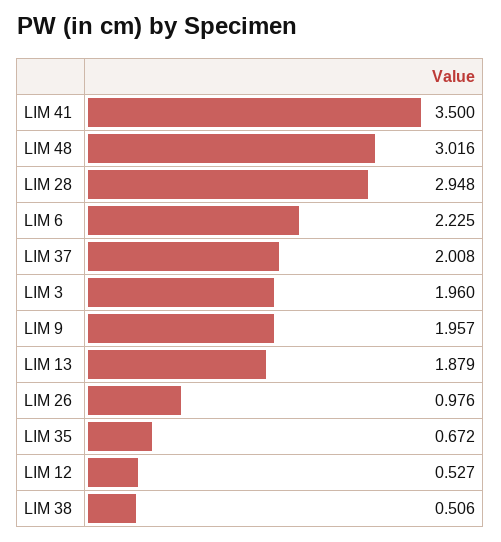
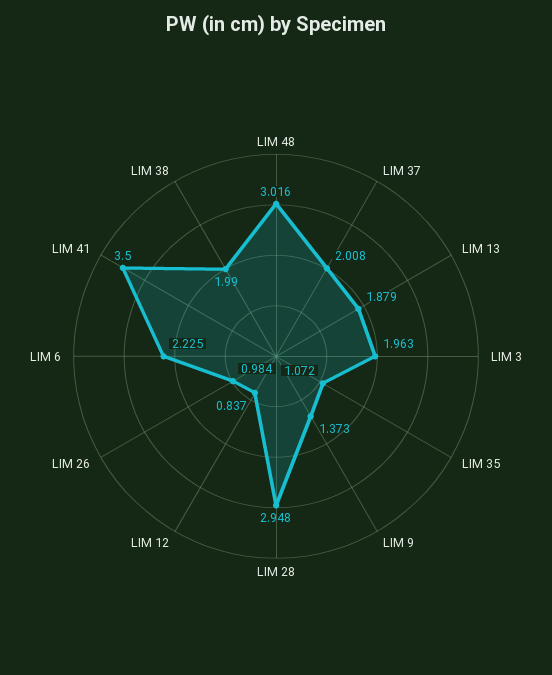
  {
    "LIM 41": 3.5,
    "LIM 48": 3.016,
    "LIM 28": 2.948,
    "LIM 6": 2.225,
    "LIM 37": 2.008,
-   "LIM 3": 1.96,
+   "LIM 3": 1.963,
-   "LIM 9": 1.957,
+   "LIM 9": 1.373,
    "LIM 13": 1.879,
-   "LIM 26": 0.976,
+   "LIM 26": 0.984,
-   "LIM 35": 0.672,
+   "LIM 35": 1.072,
-   "LIM 12": 0.527,
+   "LIM 12": 0.837,
-   "LIM 38": 0.506
+   "LIM 38": 1.99
  }

